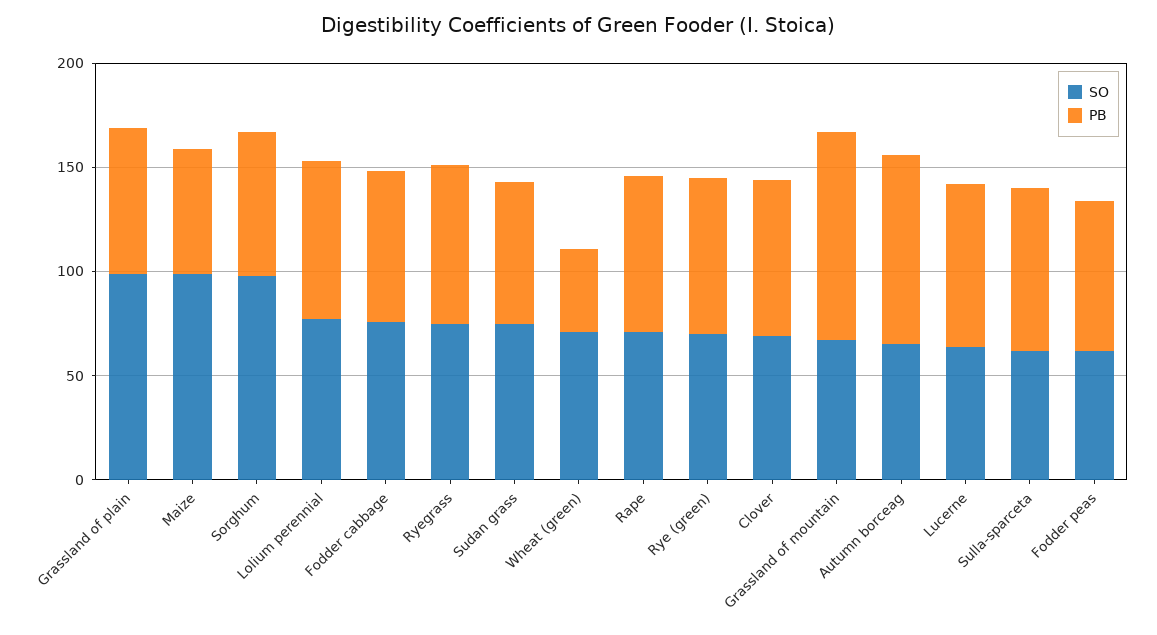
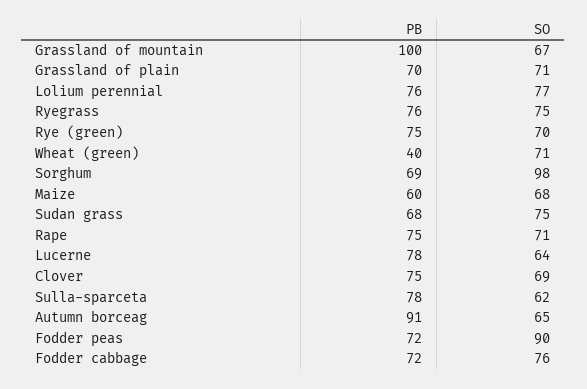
  {
    "SO": {
-     "Grassland of plain": 100,
+     "Grassland of plain": 71,
-     "Maize": 100,
+     "Maize": 68,
      "Sorghum": 98,
      "Lolium perennial": 77,
      "Fodder cabbage": 76,
      "Ryegrass": 75,
      "Sudan grass": 75,
      "Wheat (green)": 71,
      "Rape": 71,
      "Rye (green)": 70,
      "Clover": 69,
      "Grassland of mountain": 67,
      "Autumn borceag": 65,
      "Lucerne": 64,
      "Sulla-sparceta": 62,
-     "Fodder peas": 60
+     "Fodder peas": 90
    },
    "PB": {
      "Grassland of plain": 70,
      "Maize": 60,
      "Sorghum": 69,
      "Lolium perennial": 76,
      "Fodder cabbage": 72,
      "Ryegrass": 76,
      "Sudan grass": 68,
      "Wheat (green)": 40,
      "Rape": 75,
      "Rye (green)": 75,
      "Clover": 75,
      "Grassland of mountain": 100,
      "Autumn borceag": 91,
      "Lucerne": 78,
      "Sulla-sparceta": 78,
      "Fodder peas": 72
    }
  }

